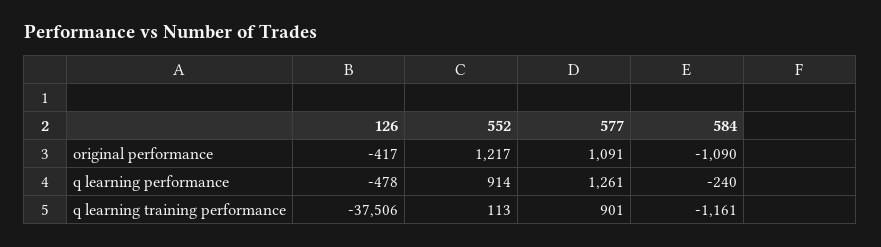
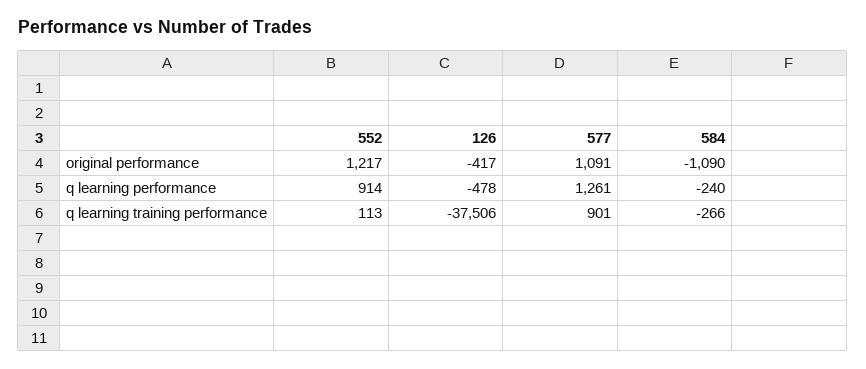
  {
    "126": {
      "original performance": -417,
      "q learning performance": -478,
      "q learning training performance": -37506
    },
    "552": {
      "original performance": 1217,
      "q learning performance": 914,
      "q learning training performance": 113
    },
    "577": {
      "original performance": 1091,
      "q learning performance": 1261,
      "q learning training performance": 901
    },
    "584": {
      "original performance": -1090,
      "q learning performance": -240,
-     "q learning training performance": -1161
+     "q learning training performance": -266
    }
  }

